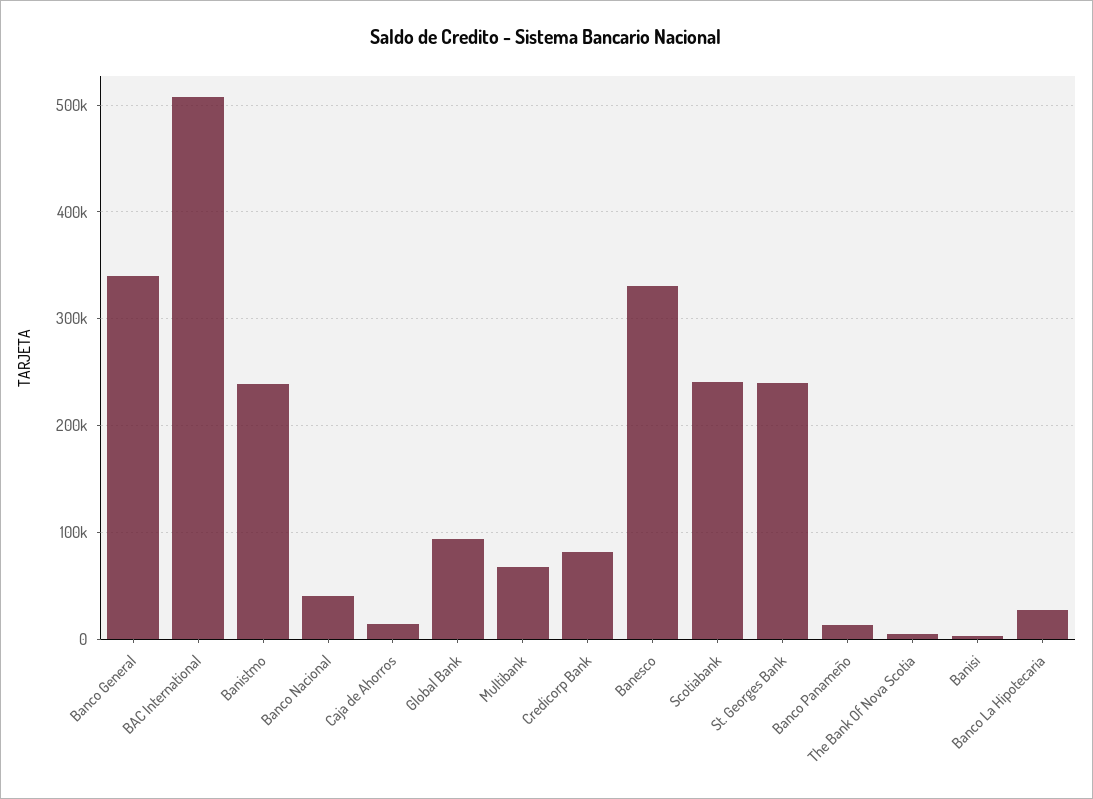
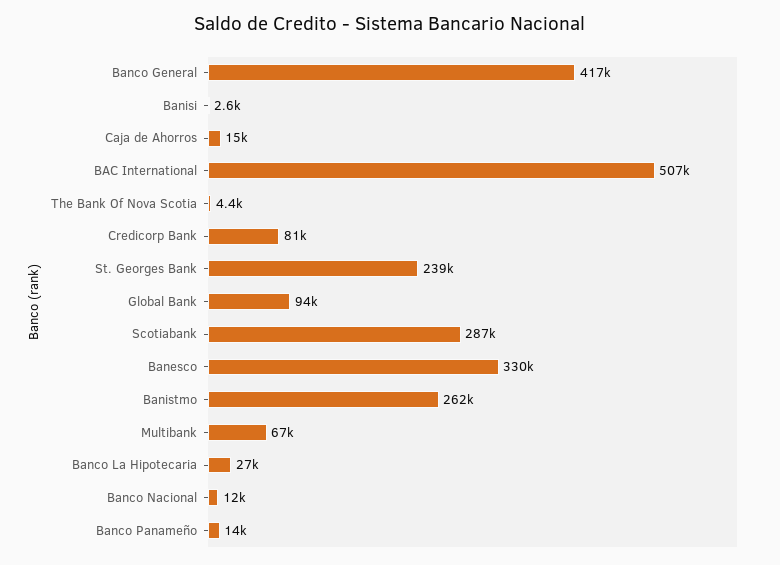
  {
-   "Banco General": 340000,
+   "Banco General": 417000,
    "BAC International": 507000,
-   "Banistmo": 240000,
+   "Banistmo": 262000,
-   "Banco Nacional": 40000,
+   "Banco Nacional": 12000,
    "Caja de Ahorros": 15000,
    "Global Bank": 94000,
    "Multibank": 67000,
    "Credicorp Bank": 81000,
    "Banesco": 330000,
-   "Scotiabank": 240000,
+   "Scotiabank": 287000,
    "St. Georges Bank": 239000,
    "Banco Panameño": 14000,
    "The Bank Of Nova Scotia": 4400,
    "Banisi": 2600,
    "Banco La Hipotecaria": 27000
  }

